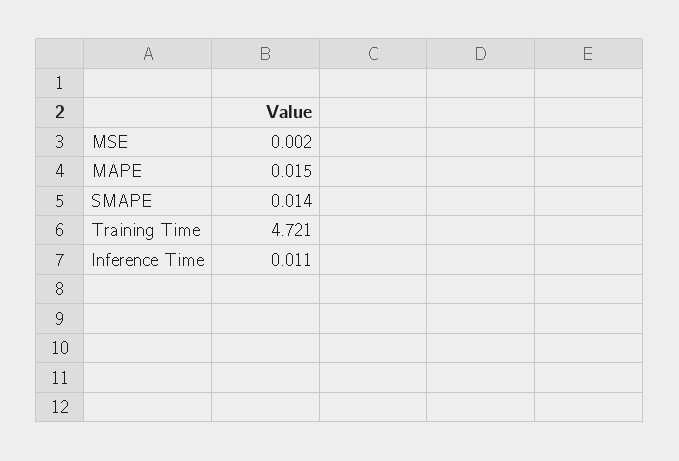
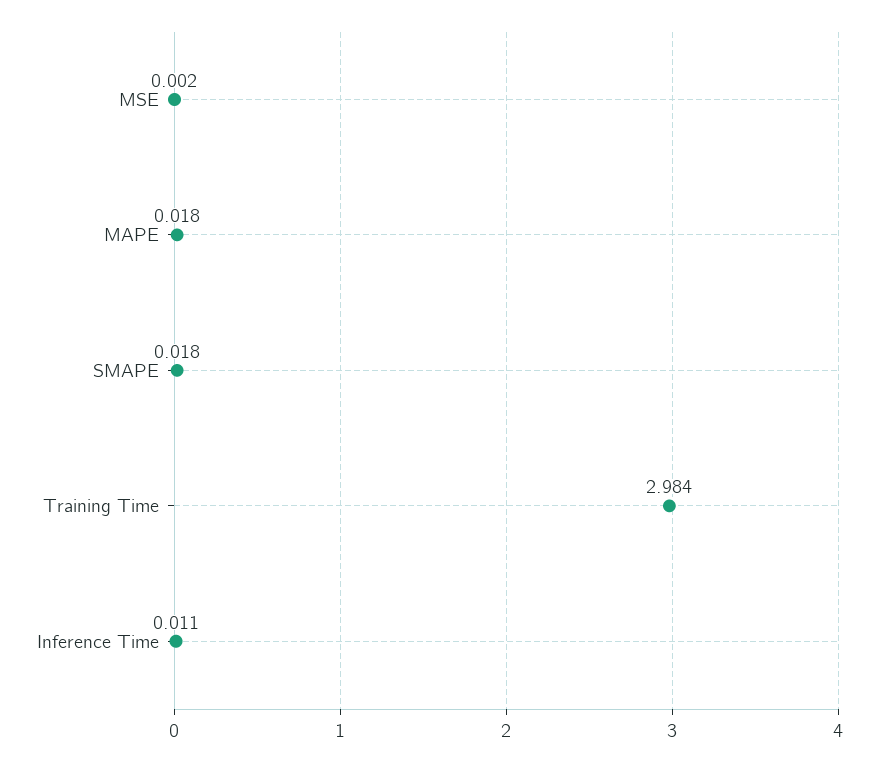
  {
    "MSE": 0.002,
-   "MAPE": 0.015,
+   "MAPE": 0.018,
-   "SMAPE": 0.014,
+   "SMAPE": 0.018,
-   "Training Time": 4.721,
+   "Training Time": 2.984,
    "Inference Time": 0.011
  }

